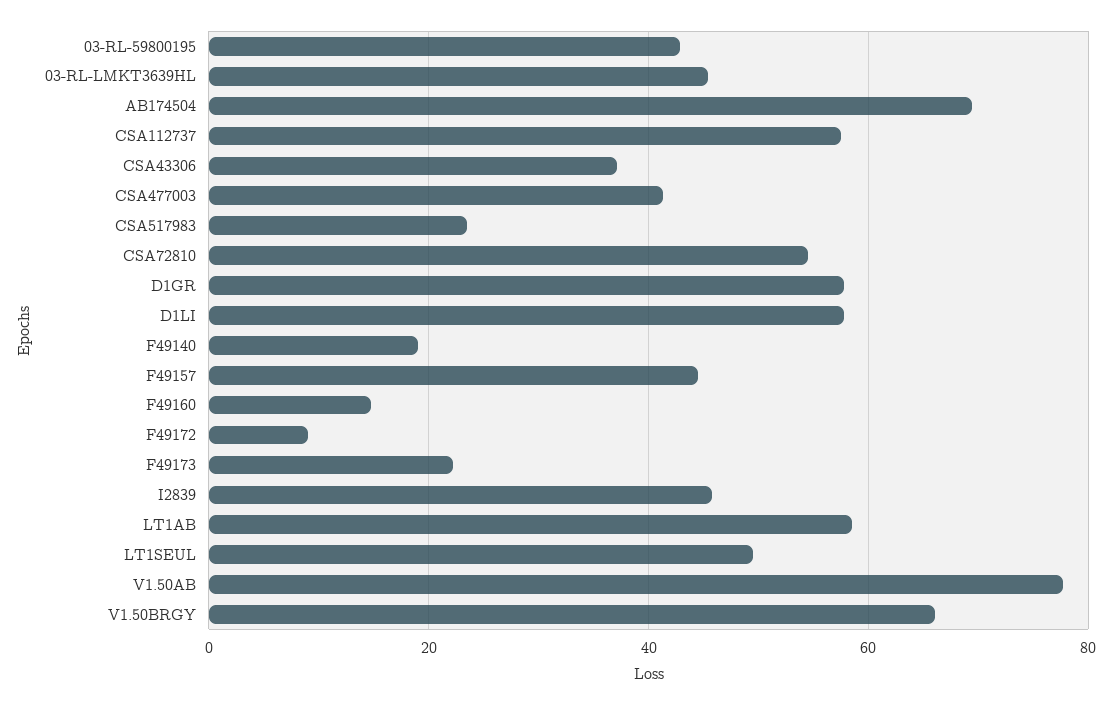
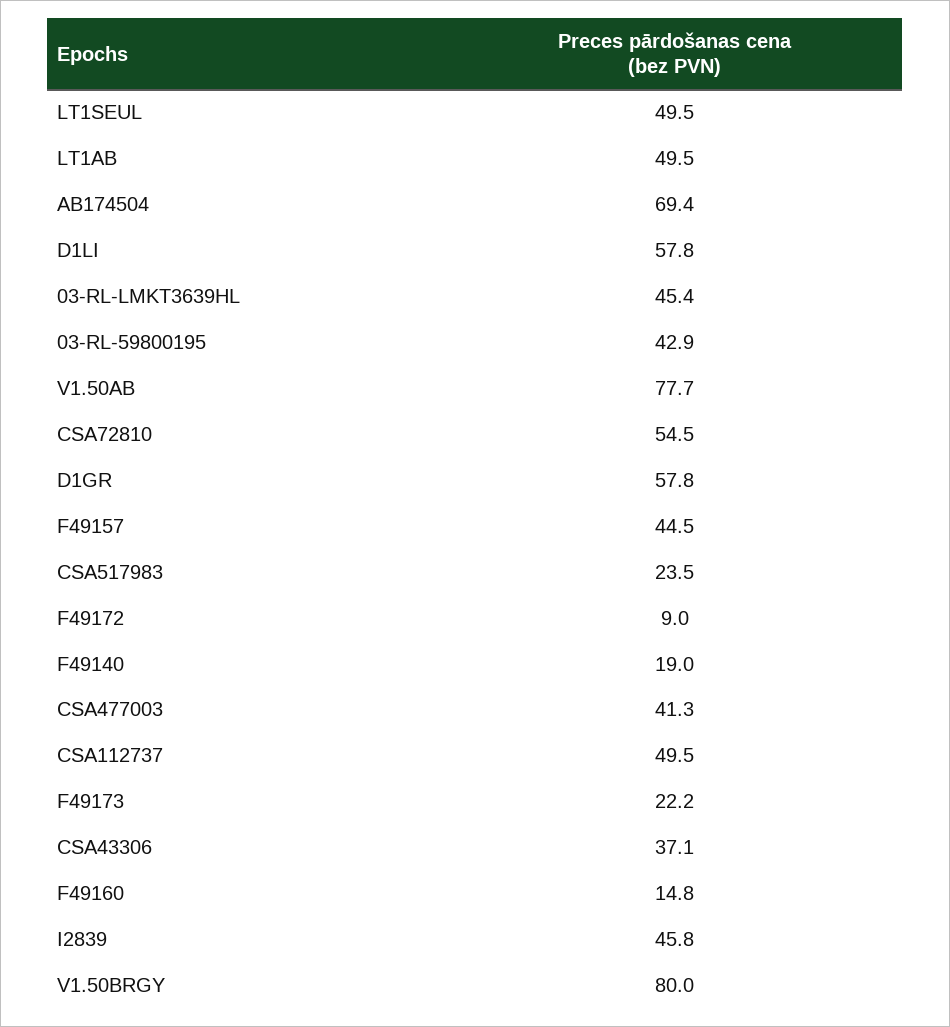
  {
    "03-RL-59800195": 42.9,
    "03-RL-LMKT3639HL": 45.4,
    "AB174504": 69.4,
-   "CSA112737": 58,
+   "CSA112737": 49.5,
    "CSA43306": 37.1,
    "CSA477003": 41.3,
    "CSA517983": 23.5,
    "CSA72810": 54.5,
    "D1GR": 57.8,
    "D1LI": 57.8,
    "F49140": 19,
    "F49157": 44.5,
    "F49160": 14.8,
    "F49172": 9,
    "F49173": 22.2,
    "I2839": 45.8,
-   "LT1AB": 58,
+   "LT1AB": 49.5,
    "LT1SEUL": 49.5,
    "V1.50AB": 77.7,
-   "V1.50BRGY": 66
+   "V1.50BRGY": 80
  }

